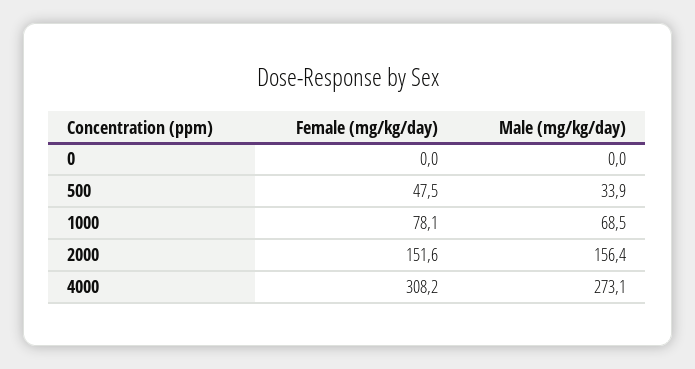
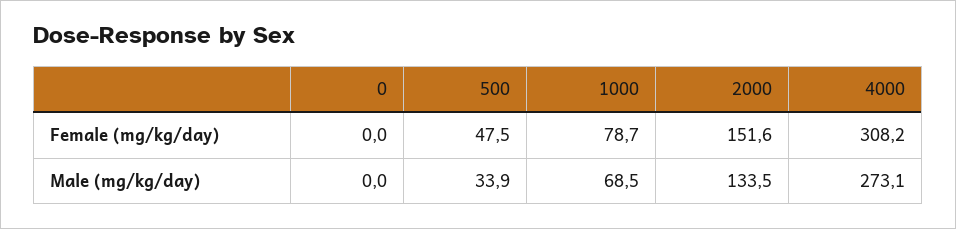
  {
    "Female (mg/kg/day)": {
      "0": 0,
      "500": 47.5,
-     "1000": 78.1,
+     "1000": 78.7,
      "2000": 151.6,
      "4000": 308.2
    },
    "Male (mg/kg/day)": {
      "0": 0,
      "500": 33.9,
      "1000": 68.5,
-     "2000": 156.4,
+     "2000": 133.5,
      "4000": 273.1
    }
  }

